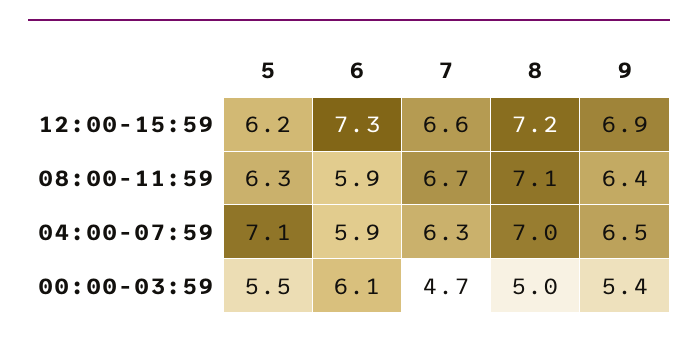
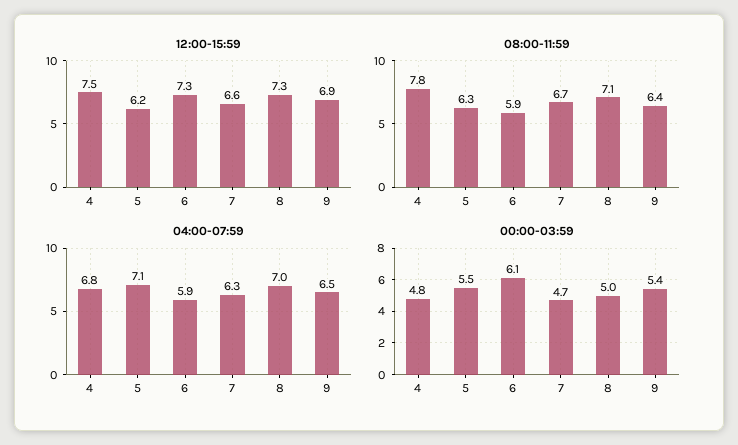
  {
    "12:00-15:59": {
      "5": 6.2,
      "6": 7.3,
      "7": 6.6,
-     "8": 7.2,
+     "8": 7.3,
-     "9": 6.9
+     "9": 6.9,
+     "4": 7.5
    },
    "08:00-11:59": {
      "5": 6.3,
      "6": 5.9,
      "7": 6.7,
      "8": 7.1,
-     "9": 6.4
+     "9": 6.4,
+     "4": 7.8
    },
    "04:00-07:59": {
      "5": 7.1,
      "6": 5.9,
      "7": 6.3,
      "8": 7,
-     "9": 6.5
+     "9": 6.5,
+     "4": 6.8
    },
    "00:00-03:59": {
      "5": 5.5,
      "6": 6.1,
      "7": 4.7,
      "8": 5,
-     "9": 5.4
+     "9": 5.4,
+     "4": 4.8
    }
  }

